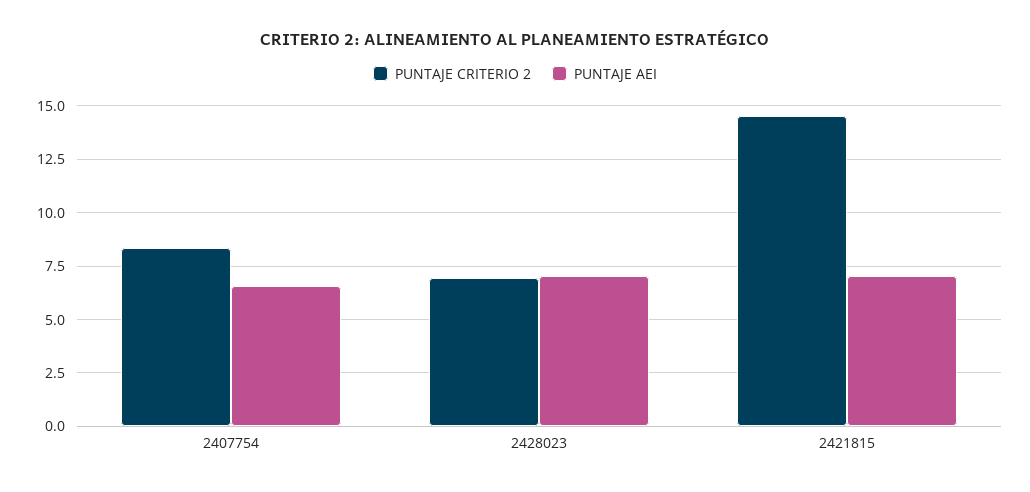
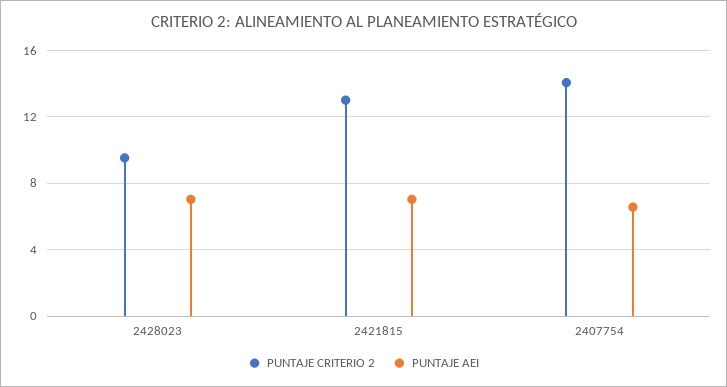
  {
    "PUNTAJE CRITERIO 2": {
-     "2407754": 8.5,
+     "2407754": 14,
-     "2428023": 7,
+     "2428023": 9.5,
-     "2421815": 14.5
+     "2421815": 13
    },
    "PUNTAJE AEI": {
      "2407754": 6.5,
      "2428023": 7,
      "2421815": 7
    }
  }

